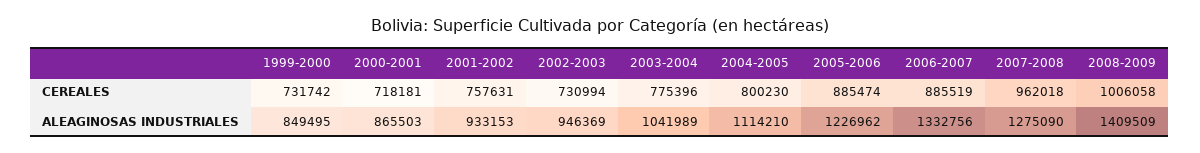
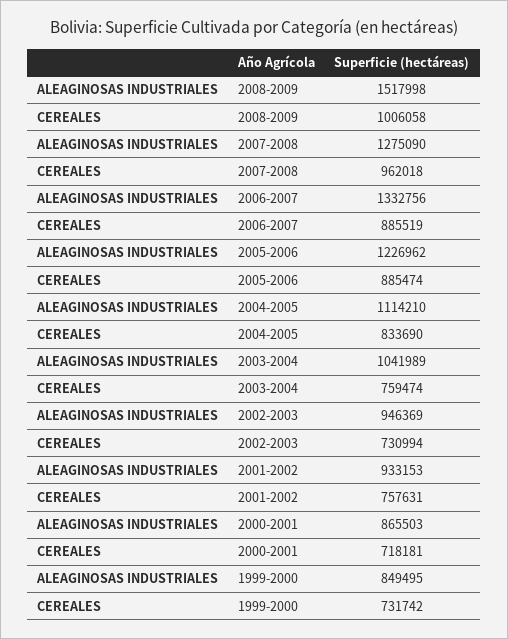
  {
    "1999-2000": {
      "CEREALES": 731742,
      "ALEAGINOSAS INDUSTRIALES": 849495
    },
    "2000-2001": {
      "CEREALES": 718181,
      "ALEAGINOSAS INDUSTRIALES": 865503
    },
    "2001-2002": {
      "CEREALES": 757631,
      "ALEAGINOSAS INDUSTRIALES": 933153
    },
    "2002-2003": {
      "CEREALES": 730994,
      "ALEAGINOSAS INDUSTRIALES": 946369
    },
    "2003-2004": {
-     "CEREALES": 775396,
+     "CEREALES": 759474,
      "ALEAGINOSAS INDUSTRIALES": 1041989
    },
    "2004-2005": {
-     "CEREALES": 800230,
+     "CEREALES": 833690,
      "ALEAGINOSAS INDUSTRIALES": 1114210
    },
    "2005-2006": {
      "CEREALES": 885474,
      "ALEAGINOSAS INDUSTRIALES": 1226962
    },
    "2006-2007": {
      "CEREALES": 885519,
      "ALEAGINOSAS INDUSTRIALES": 1332756
    },
    "2007-2008": {
      "CEREALES": 962018,
      "ALEAGINOSAS INDUSTRIALES": 1275090
    },
    "2008-2009": {
      "CEREALES": 1006058,
-     "ALEAGINOSAS INDUSTRIALES": 1409509
+     "ALEAGINOSAS INDUSTRIALES": 1517998
    }
  }

